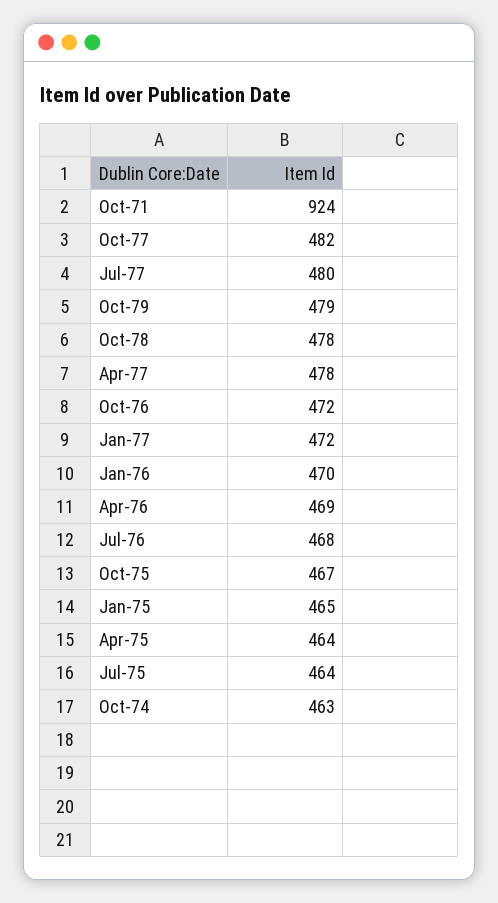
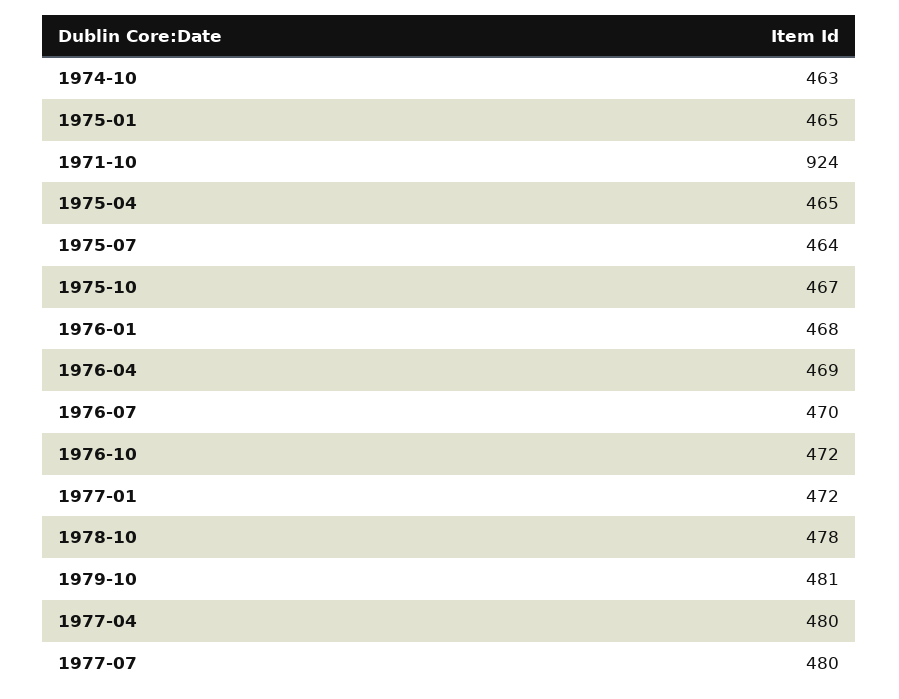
  {
    "Oct-71": 924,
-   "Oct-77": 482,
    "Jul-77": 480,
-   "Oct-79": 479,
+   "Oct-79": 481,
    "Oct-78": 478,
-   "Apr-77": 478,
+   "Apr-77": 480,
    "Oct-76": 472,
    "Jan-77": 472,
-   "Jan-76": 470,
+   "Jan-76": 468,
    "Apr-76": 469,
-   "Jul-76": 468,
+   "Jul-76": 470,
    "Oct-75": 467,
    "Jan-75": 465,
-   "Apr-75": 464,
+   "Apr-75": 465,
    "Jul-75": 464,
    "Oct-74": 463
  }

